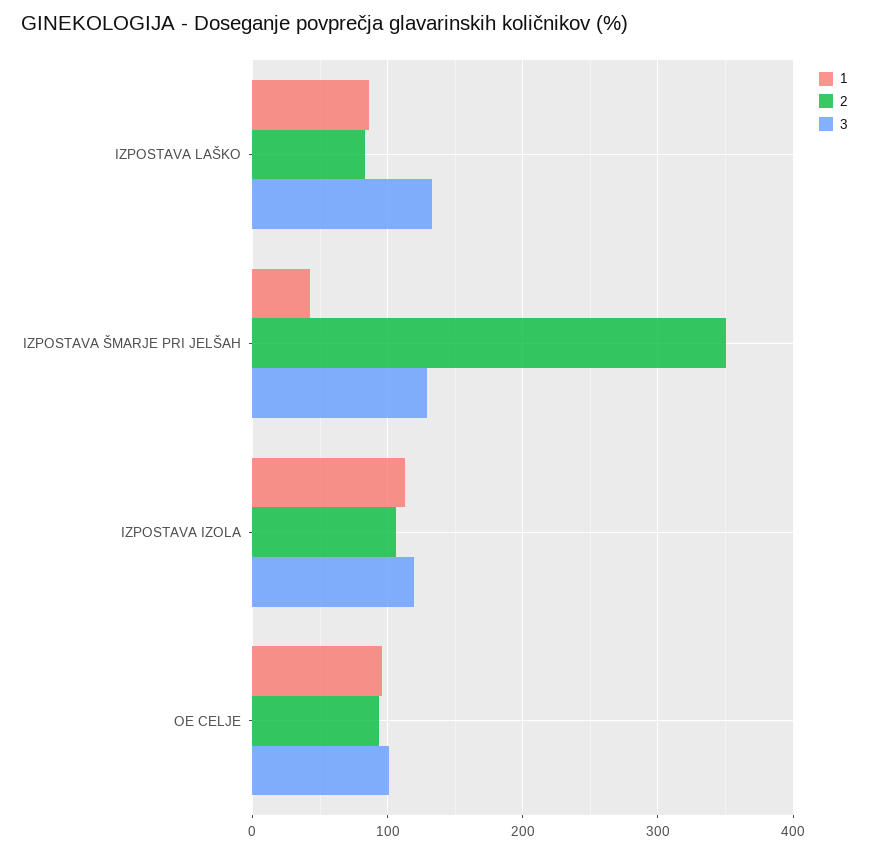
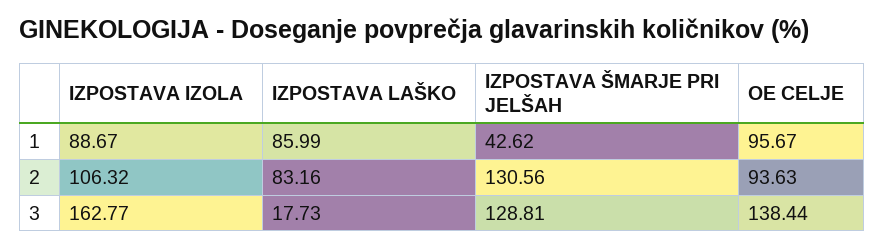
  {
    "1": {
      "IZPOSTAVA LAŠKO": 85.99,
      "IZPOSTAVA ŠMARJE PRI JELŠAH": 42.62,
-     "IZPOSTAVA IZOLA": 110,
+     "IZPOSTAVA IZOLA": 88.67,
      "OE CELJE": 95.67
    },
    "2": {
      "IZPOSTAVA LAŠKO": 83.16,
-     "IZPOSTAVA ŠMARJE PRI JELŠAH": 350,
+     "IZPOSTAVA ŠMARJE PRI JELŠAH": 130.56,
      "IZPOSTAVA IZOLA": 106.32,
      "OE CELJE": 93.63
    },
    "3": {
-     "IZPOSTAVA LAŠKO": 130,
+     "IZPOSTAVA LAŠKO": 17.73,
      "IZPOSTAVA ŠMARJE PRI JELŠAH": 128.81,
-     "IZPOSTAVA IZOLA": 120,
+     "IZPOSTAVA IZOLA": 162.77,
-     "OE CELJE": 100
+     "OE CELJE": 138.44
    }
  }

